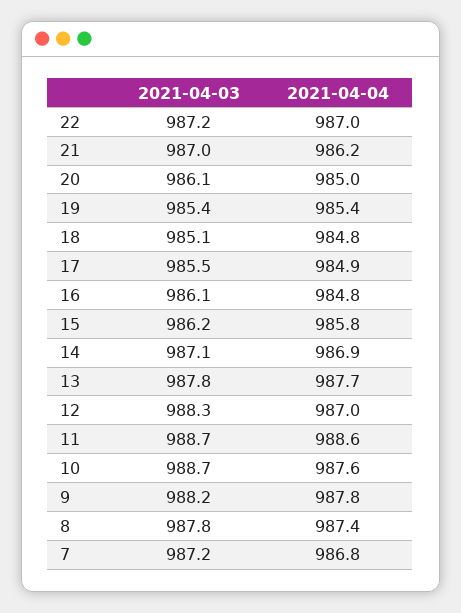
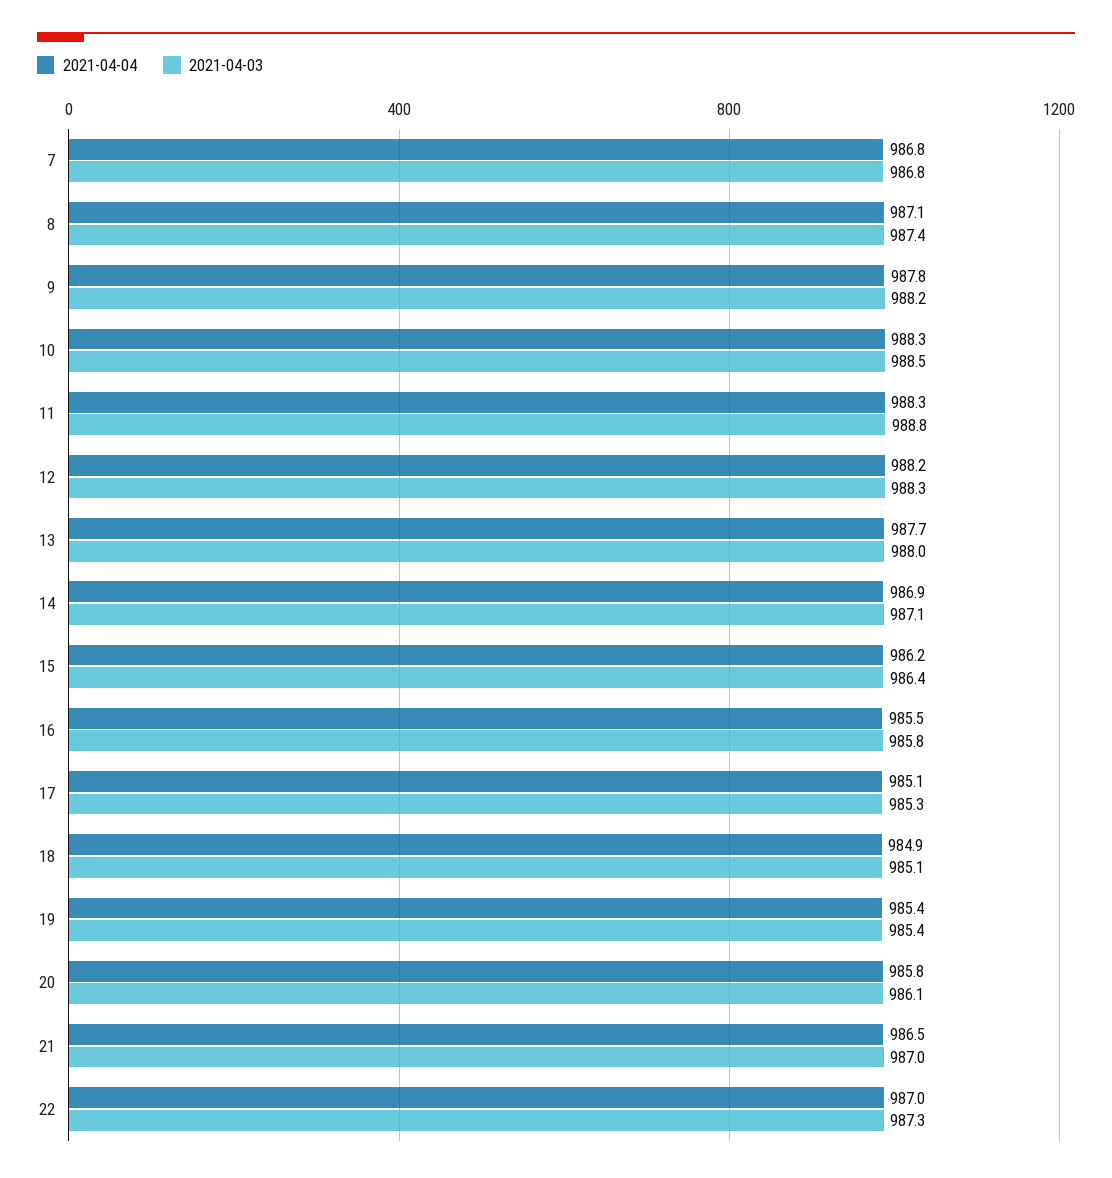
  {
    "2021-04-03": {
-     "22": 987.2,
+     "22": 987.3,
      "21": 987,
      "20": 986.1,
      "19": 985.4,
      "18": 985.1,
-     "17": 985.5,
+     "17": 985.3,
-     "16": 986.1,
+     "16": 985.8,
-     "15": 986.2,
+     "15": 986.4,
      "14": 987.1,
-     "13": 987.8,
+     "13": 988,
      "12": 988.3,
-     "11": 988.7,
+     "11": 988.8,
-     "10": 988.7,
+     "10": 988.5,
      "9": 988.2,
-     "8": 987.8,
+     "8": 987.4,
-     "7": 987.2
+     "7": 986.8
    },
    "2021-04-04": {
      "22": 987,
-     "21": 986.2,
+     "21": 986.5,
-     "20": 985,
+     "20": 985.8,
      "19": 985.4,
-     "18": 984.8,
+     "18": 984.9,
-     "17": 984.9,
+     "17": 985.1,
-     "16": 984.8,
+     "16": 985.5,
-     "15": 985.8,
+     "15": 986.2,
      "14": 986.9,
      "13": 987.7,
-     "12": 987,
+     "12": 988.2,
-     "11": 988.6,
+     "11": 988.3,
-     "10": 987.6,
+     "10": 988.3,
      "9": 987.8,
-     "8": 987.4,
+     "8": 987.1,
      "7": 986.8
    }
  }

